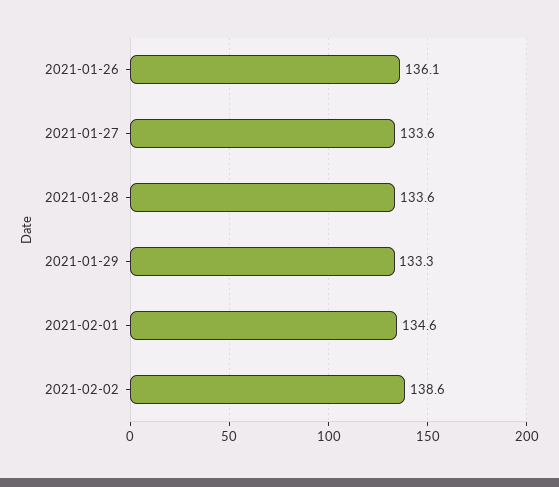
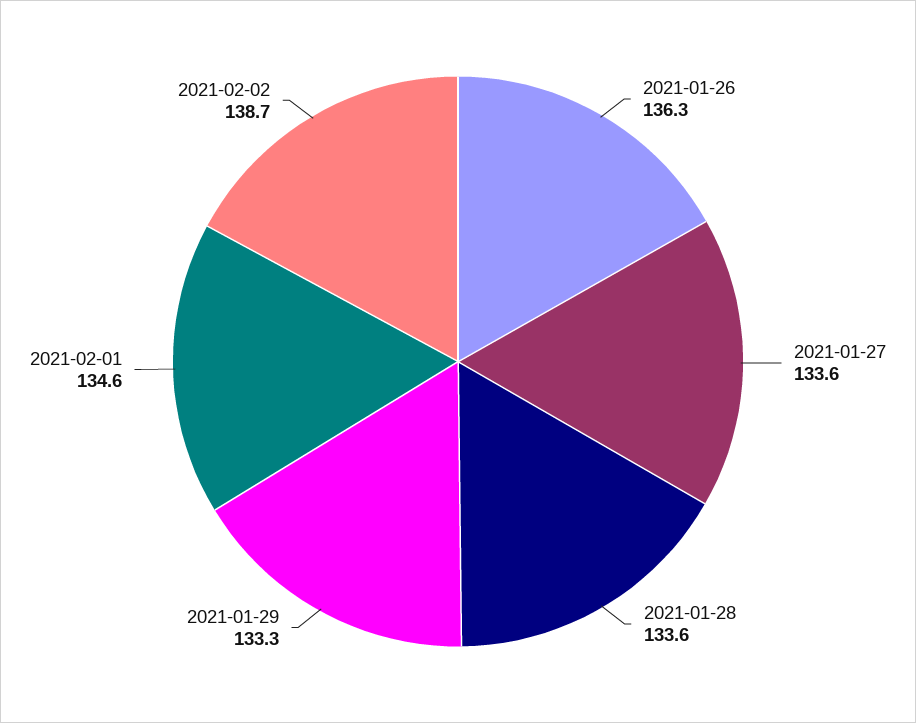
  {
-   "2021-01-26": 136.1,
+   "2021-01-26": 136.3,
    "2021-01-27": 133.6,
    "2021-01-28": 133.6,
    "2021-01-29": 133.3,
    "2021-02-01": 134.6,
-   "2021-02-02": 138.6
+   "2021-02-02": 138.7
  }

